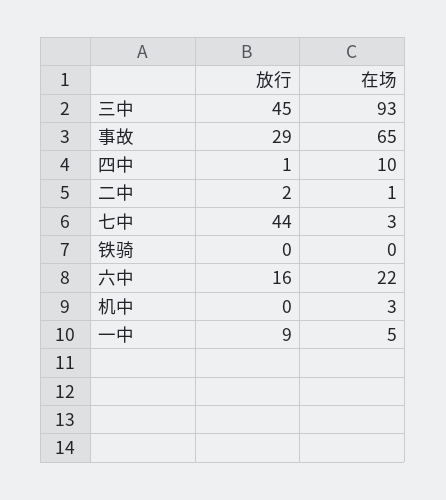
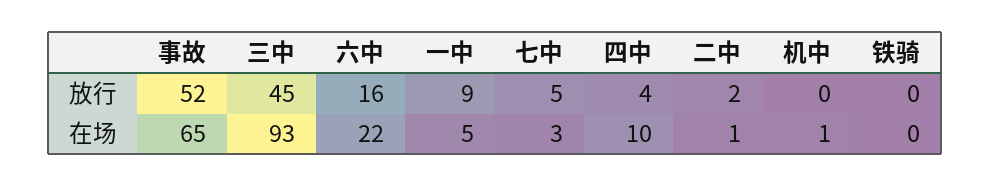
  {
    "放行": {
      "三中": 45,
-     "事故": 29,
+     "事故": 52,
-     "四中": 1,
+     "四中": 4,
      "二中": 2,
-     "七中": 44,
+     "七中": 5,
      "铁骑": 0,
      "六中": 16,
      "机中": 0,
      "一中": 9
    },
    "在场": {
      "三中": 93,
      "事故": 65,
      "四中": 10,
      "二中": 1,
      "七中": 3,
      "铁骑": 0,
      "六中": 22,
-     "机中": 3,
+     "机中": 1,
      "一中": 5
    }
  }

